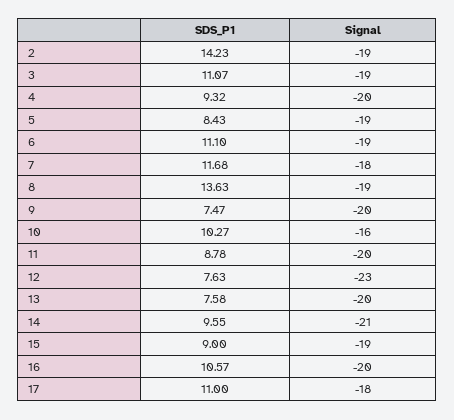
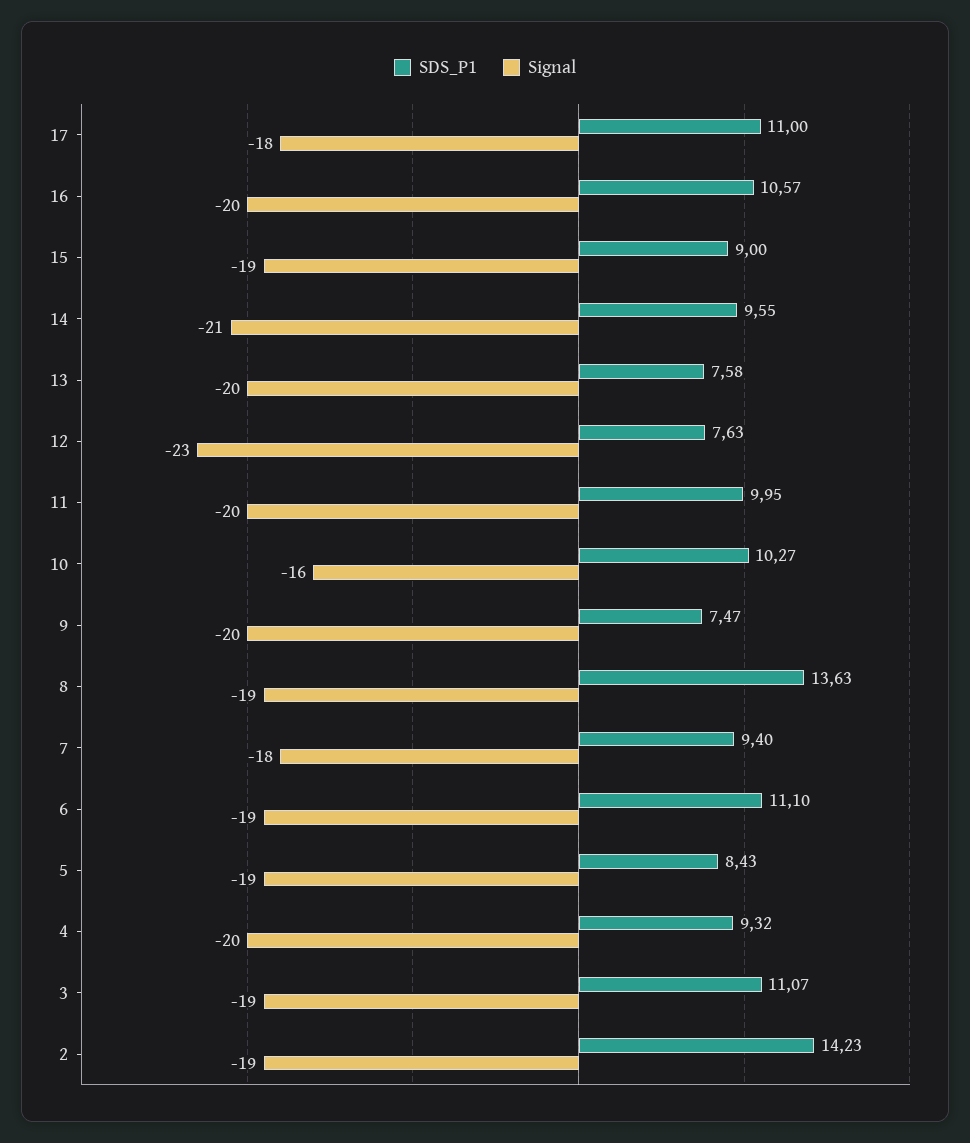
  {
    "SDS_P1": {
      "2": 14.23,
      "3": 11.07,
      "4": 9.32,
      "5": 8.43,
      "6": 11.1,
-     "7": 11.68,
+     "7": 9.4,
      "8": 13.63,
      "9": 7.47,
      "10": 10.27,
-     "11": 8.78,
+     "11": 9.95,
      "12": 7.63,
      "13": 7.58,
      "14": 9.55,
      "15": 9,
      "16": 10.57,
      "17": 11
    },
    "Signal": {
      "2": -19,
      "3": -19,
      "4": -20,
      "5": -19,
      "6": -19,
      "7": -18,
      "8": -19,
      "9": -20,
      "10": -16,
      "11": -20,
      "12": -23,
      "13": -20,
      "14": -21,
      "15": -19,
      "16": -20,
      "17": -18
    }
  }

